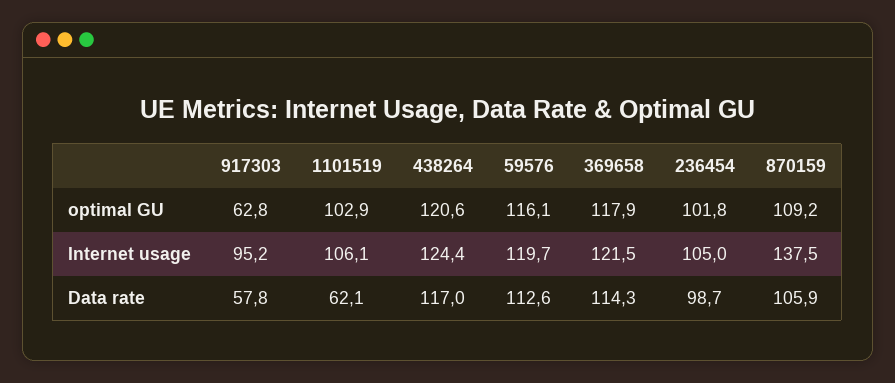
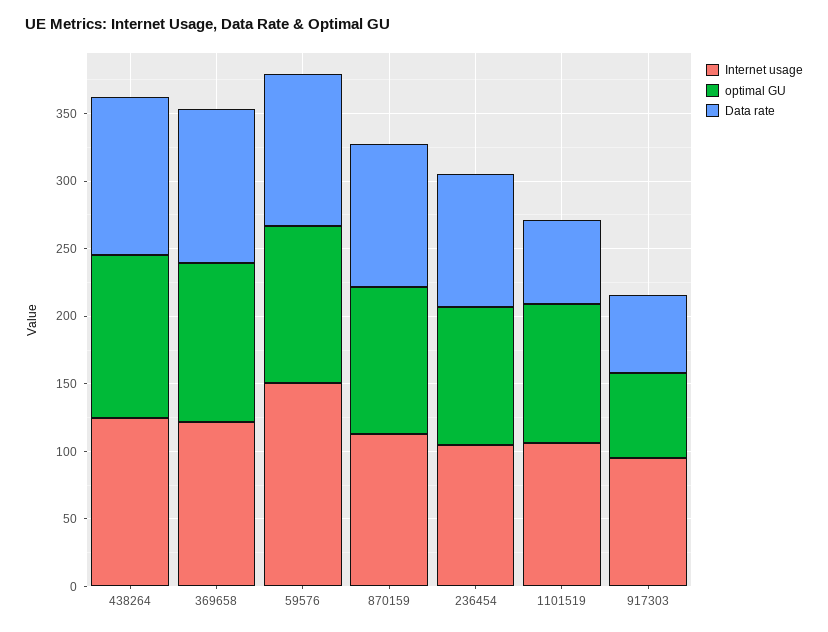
  {
    "optimal GU": {
      "917303": 62.8,
      "1101519": 102.9,
      "438264": 120.6,
      "59576": 116.1,
      "369658": 117.9,
      "236454": 101.8,
      "870159": 109.2
    },
    "Internet usage": {
      "917303": 95.2,
      "1101519": 106.1,
      "438264": 124.4,
-     "59576": 119.7,
+     "59576": 150,
      "369658": 121.5,
      "236454": 105,
-     "870159": 137.5
+     "870159": 110
    },
    "Data rate": {
      "917303": 57.8,
      "1101519": 62.1,
      "438264": 117,
      "59576": 112.6,
      "369658": 114.3,
      "236454": 98.7,
      "870159": 105.9
    }
  }

